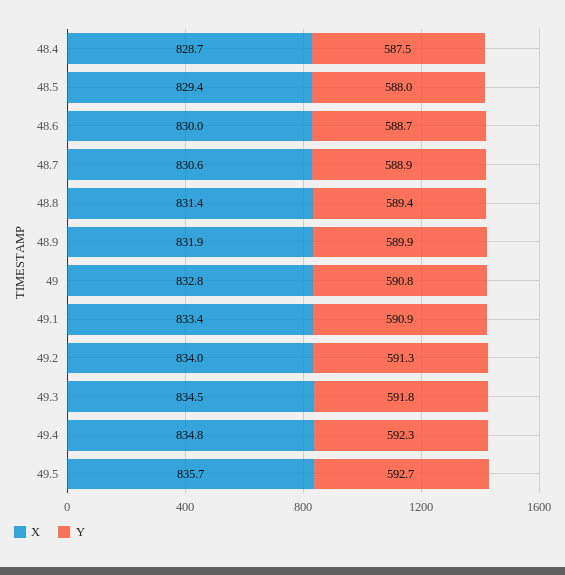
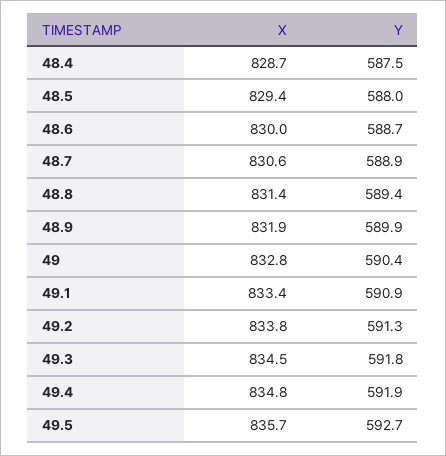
  {
    "X": {
      "48.4": 828.7,
      "48.5": 829.4,
      "48.6": 830,
      "48.7": 830.6,
      "48.8": 831.4,
      "48.9": 831.9,
      "49": 832.8,
      "49.1": 833.4,
-     "49.2": 834,
+     "49.2": 833.8,
      "49.3": 834.5,
      "49.4": 834.8,
      "49.5": 835.7
    },
    "Y": {
      "48.4": 587.5,
      "48.5": 588,
      "48.6": 588.7,
      "48.7": 588.9,
      "48.8": 589.4,
      "48.9": 589.9,
-     "49": 590.8,
+     "49": 590.4,
      "49.1": 590.9,
      "49.2": 591.3,
      "49.3": 591.8,
-     "49.4": 592.3,
+     "49.4": 591.9,
      "49.5": 592.7
    }
  }

